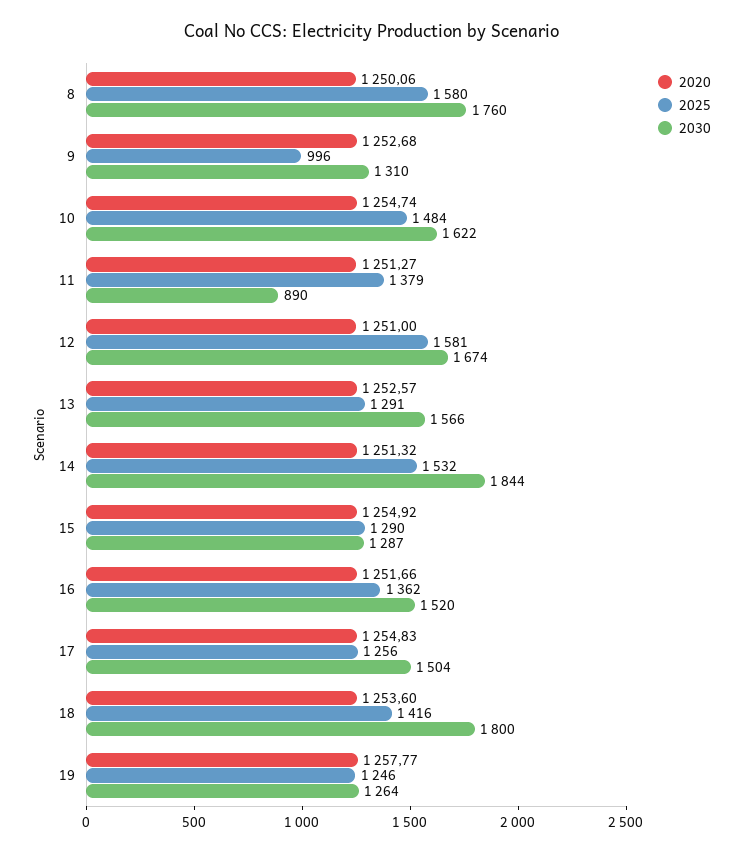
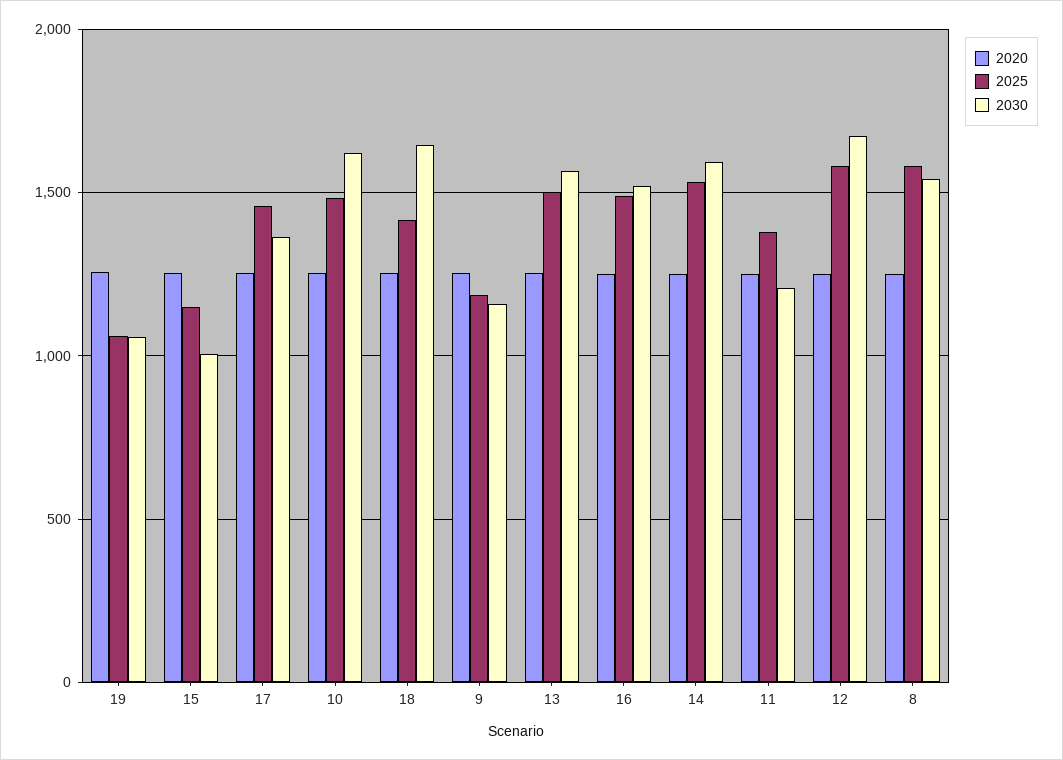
  {
    "2020": {
      "8": 1250.06,
      "9": 1252.68,
      "10": 1254.74,
      "11": 1251.27,
      "12": 1251,
      "13": 1252.57,
      "14": 1251.32,
      "15": 1254.92,
      "16": 1251.66,
      "17": 1254.83,
      "18": 1253.6,
      "19": 1257.77
    },
    "2025": {
      "8": 1580,
-     "9": 996,
+     "9": 1200,
      "10": 1484,
      "11": 1379,
      "12": 1581,
-     "13": 1291,
+     "13": 1500,
      "14": 1532,
-     "15": 1290,
+     "15": 1150,
-     "16": 1362,
+     "16": 1500,
-     "17": 1256,
+     "17": 1450,
      "18": 1416,
-     "19": 1246
+     "19": 1050
    },
    "2030": {
-     "8": 1760,
+     "8": 1550,
-     "9": 1310,
+     "9": 1150,
      "10": 1622,
-     "11": 890,
+     "11": 1200,
      "12": 1674,
      "13": 1566,
-     "14": 1844,
+     "14": 1600,
-     "15": 1287,
+     "15": 1000,
      "16": 1520,
-     "17": 1504,
+     "17": 1350,
-     "18": 1800,
+     "18": 1650,
-     "19": 1264
+     "19": 1050
    }
  }

